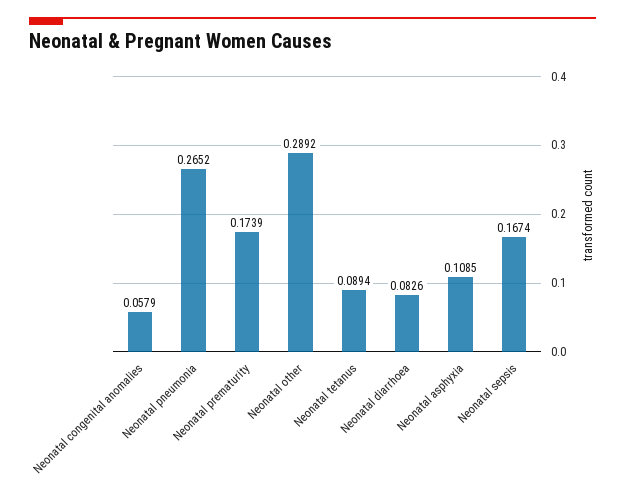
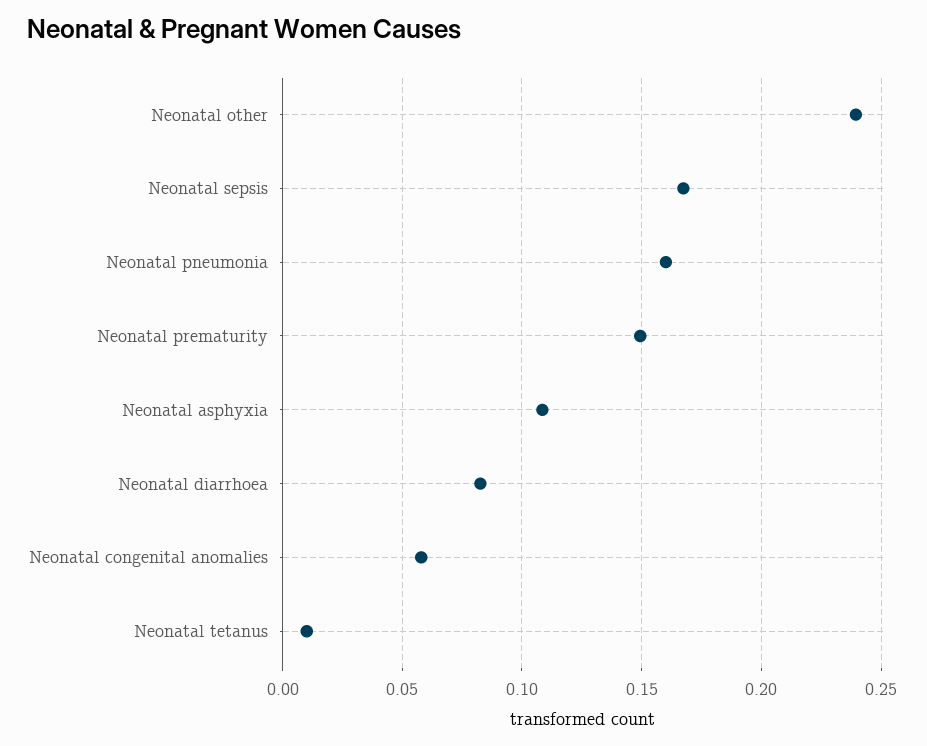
  {
    "Neonatal congenital anomalies": 0.0579,
-   "Neonatal pneumonia": 0.2652,
+   "Neonatal pneumonia": 0.16,
-   "Neonatal prematurity": 0.1739,
+   "Neonatal prematurity": 0.15,
-   "Neonatal other": 0.2892,
+   "Neonatal other": 0.24,
-   "Neonatal tetanus": 0.0894,
+   "Neonatal tetanus": 0.01,
    "Neonatal diarrhoea": 0.0826,
    "Neonatal asphyxia": 0.1085,
    "Neonatal sepsis": 0.1674
  }

